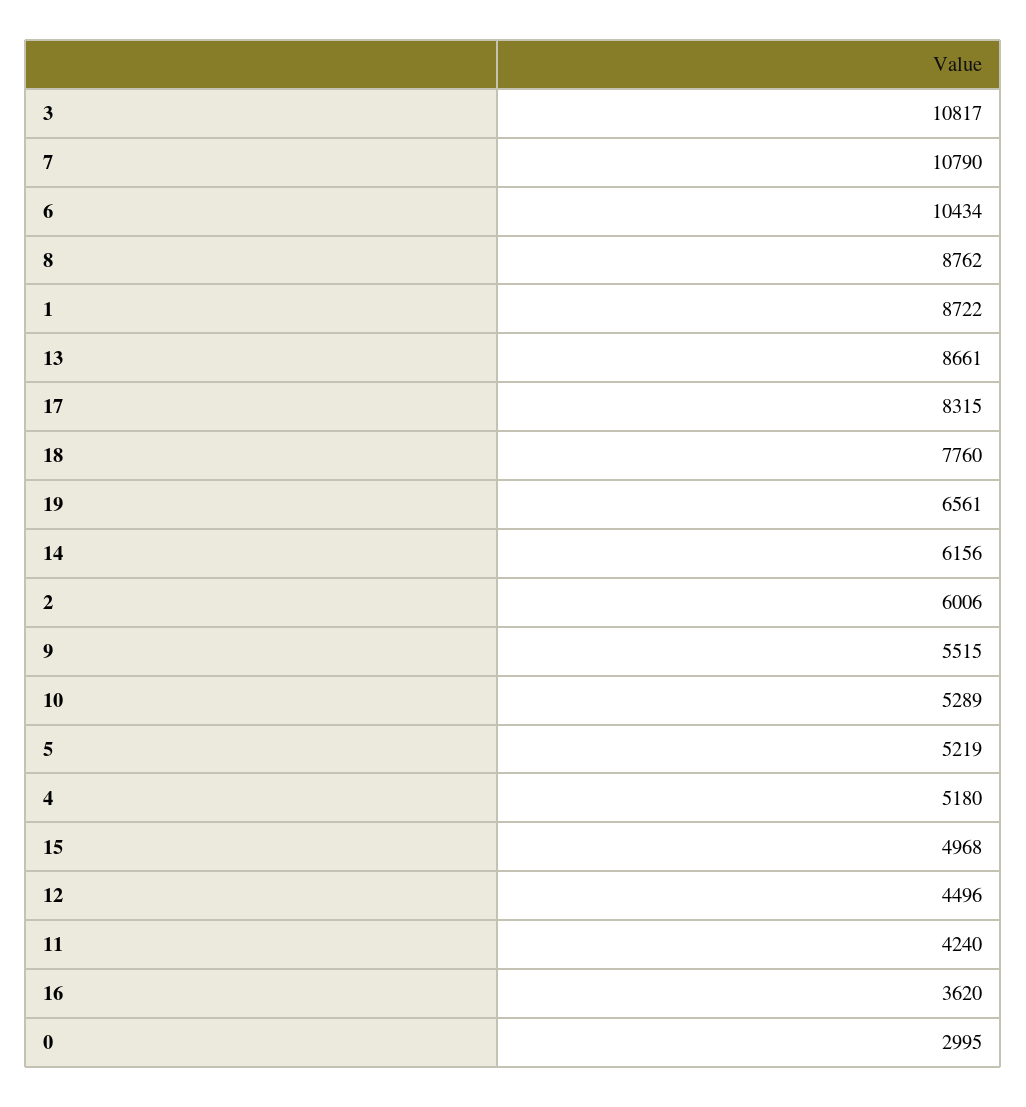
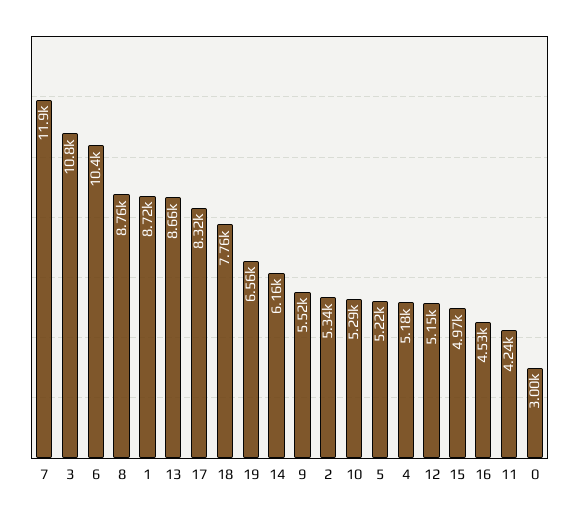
  {
    "3": 10817,
-   "7": 10790,
+   "7": 11900,
    "6": 10434,
    "8": 8762,
    "1": 8722,
    "13": 8661,
    "17": 8315,
    "18": 7760,
    "19": 6561,
    "14": 6156,
-   "2": 6006,
+   "2": 5340,
    "9": 5515,
    "10": 5289,
    "5": 5219,
    "4": 5180,
    "15": 4968,
-   "12": 4496,
+   "12": 5150,
    "11": 4240,
-   "16": 3620,
+   "16": 4530,
    "0": 2995
  }

